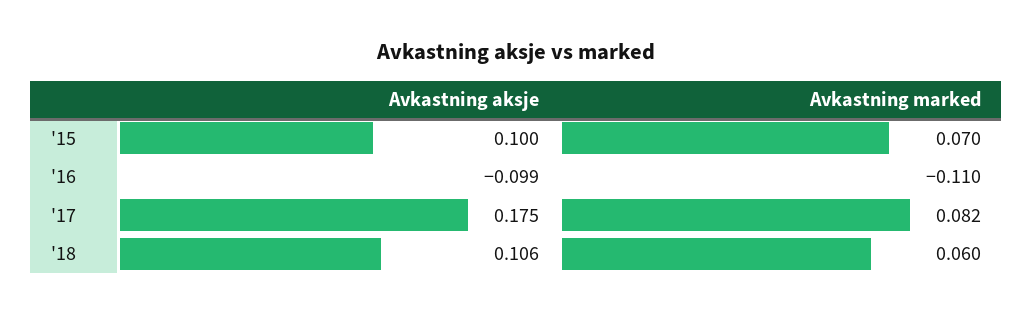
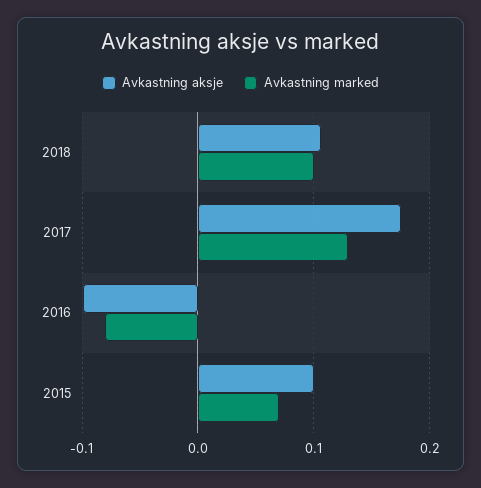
  {
    "Avkastning aksje": {
      "'15": 0.1,
      "'16": -0.099,
      "'17": 0.175,
      "'18": 0.106
    },
    "Avkastning marked": {
      "'15": 0.07,
-     "'16": -0.11,
+     "'16": -0.08,
-     "'17": 0.082,
+     "'17": 0.13,
-     "'18": 0.06
+     "'18": 0.1
    }
  }

